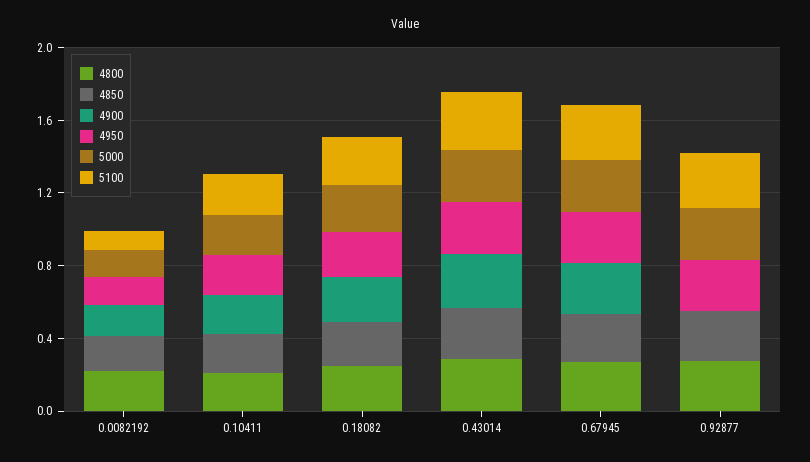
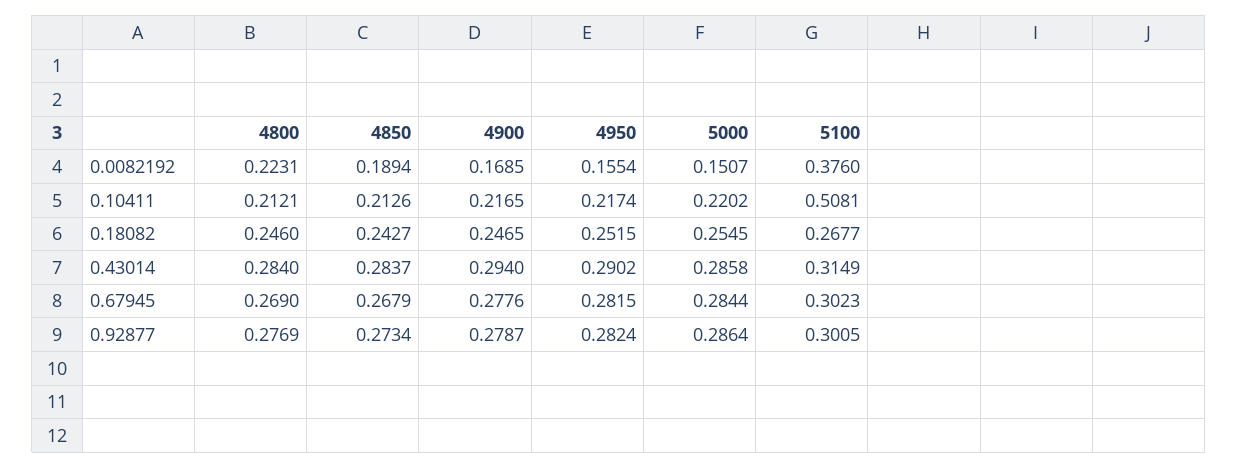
  {
    "4800": {
      "0.0082192": 0.2231,
      "0.10411": 0.2121,
      "0.18082": 0.246,
      "0.43014": 0.284,
      "0.67945": 0.269,
      "0.92877": 0.2769
    },
    "4850": {
      "0.0082192": 0.1894,
      "0.10411": 0.2126,
      "0.18082": 0.2427,
      "0.43014": 0.2837,
      "0.67945": 0.2679,
      "0.92877": 0.2734
    },
    "4900": {
      "0.0082192": 0.1685,
      "0.10411": 0.2165,
      "0.18082": 0.2465,
      "0.43014": 0.294,
      "0.67945": 0.2776,
-     "0.92877": 0
+     "0.92877": 0.2787
    },
    "4950": {
      "0.0082192": 0.1554,
      "0.10411": 0.2174,
      "0.18082": 0.2515,
      "0.43014": 0.2902,
      "0.67945": 0.2815,
      "0.92877": 0.2824
    },
    "5000": {
      "0.0082192": 0.1507,
      "0.10411": 0.2202,
      "0.18082": 0.2545,
      "0.43014": 0.2858,
      "0.67945": 0.2844,
      "0.92877": 0.2864
    },
    "5100": {
-     "0.0082192": 0.1,
+     "0.0082192": 0.376,
-     "0.10411": 0.2,
+     "0.10411": 0.5081,
      "0.18082": 0.2677,
      "0.43014": 0.3149,
      "0.67945": 0.3023,
      "0.92877": 0.3005
    }
  }

